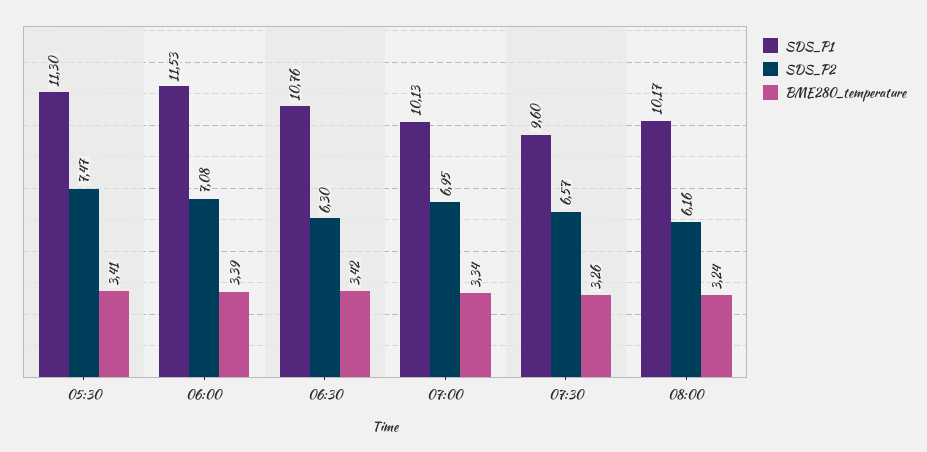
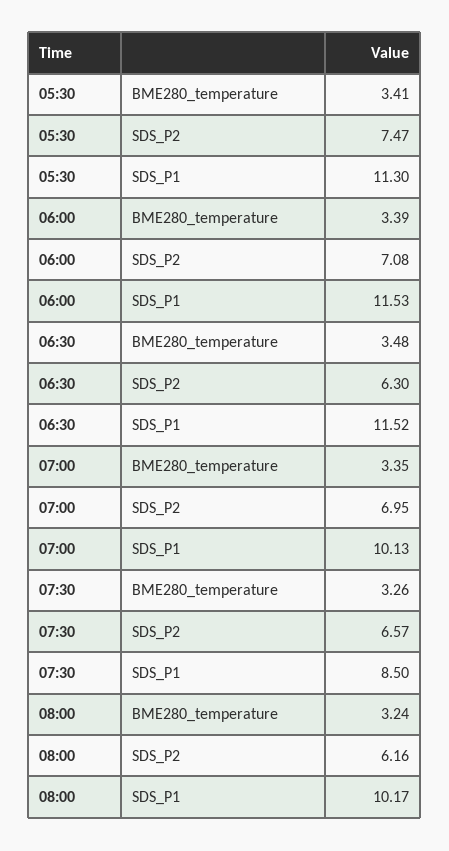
  {
    "SDS_P1": {
      "05:30": 11.3,
      "06:00": 11.53,
-     "06:30": 10.76,
+     "06:30": 11.52,
      "07:00": 10.13,
-     "07:30": 9.6,
+     "07:30": 8.5,
      "08:00": 10.17
    },
    "SDS_P2": {
      "05:30": 7.47,
      "06:00": 7.08,
      "06:30": 6.3,
      "07:00": 6.95,
      "07:30": 6.57,
      "08:00": 6.16
    },
    "BME280_temperature": {
      "05:30": 3.41,
      "06:00": 3.39,
-     "06:30": 3.42,
+     "06:30": 3.48,
-     "07:00": 3.34,
+     "07:00": 3.35,
      "07:30": 3.26,
      "08:00": 3.24
    }
  }

